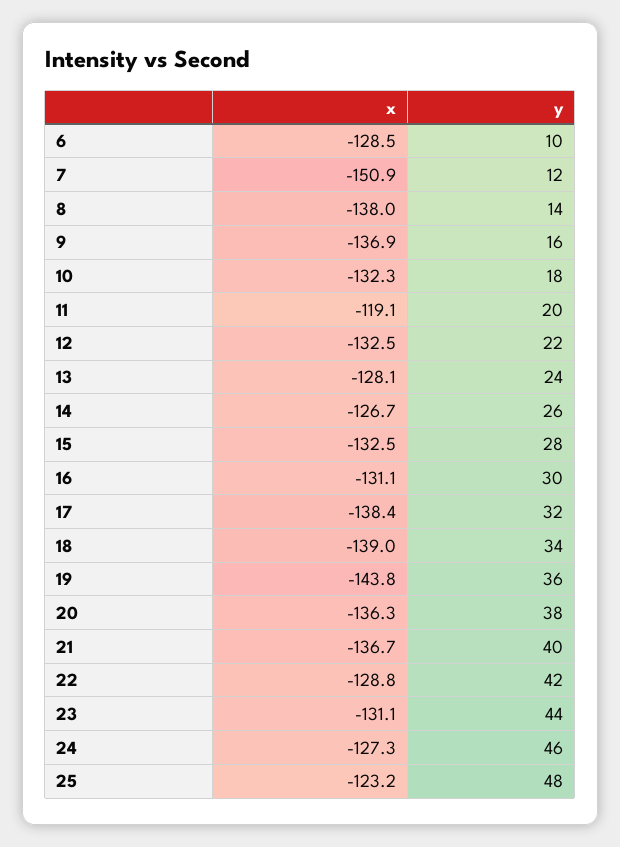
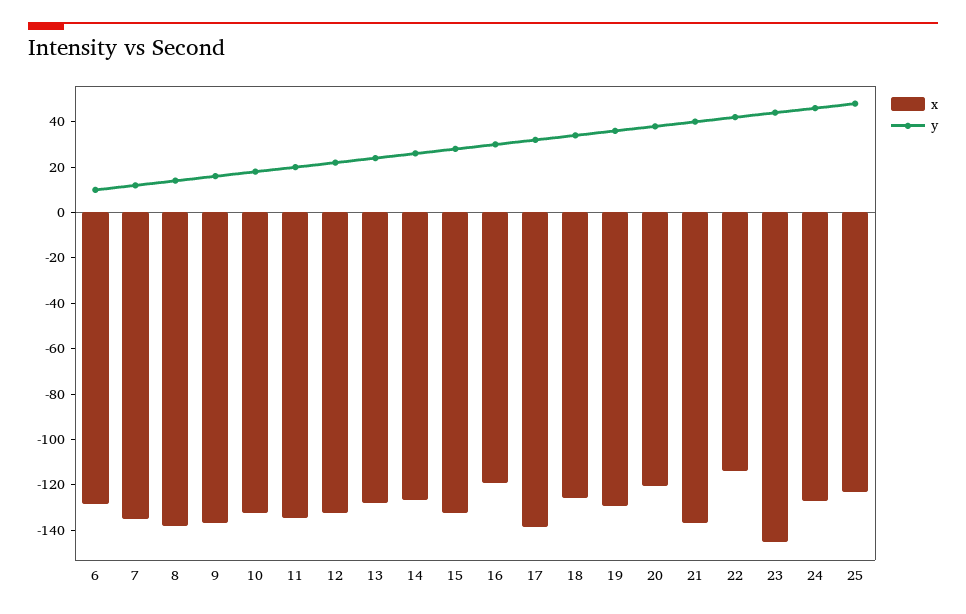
  {
    "x": {
      "6": -128.5,
-     "7": -150.9,
+     "7": -135,
      "8": -138,
      "9": -136.9,
      "10": -132.3,
-     "11": -119.1,
+     "11": -135,
      "12": -132.5,
      "13": -128.1,
      "14": -126.7,
      "15": -132.5,
-     "16": -131.1,
+     "16": -120,
      "17": -138.4,
-     "18": -139,
+     "18": -125,
-     "19": -143.8,
+     "19": -130,
-     "20": -136.3,
+     "20": -120,
      "21": -136.7,
-     "22": -128.8,
+     "22": -115,
-     "23": -131.1,
+     "23": -145,
      "24": -127.3,
      "25": -123.2
    },
    "y": {
      "6": 10,
      "7": 12,
      "8": 14,
      "9": 16,
      "10": 18,
      "11": 20,
      "12": 22,
      "13": 24,
      "14": 26,
      "15": 28,
      "16": 30,
      "17": 32,
      "18": 34,
      "19": 36,
      "20": 38,
      "21": 40,
      "22": 42,
      "23": 44,
      "24": 46,
      "25": 48
    }
  }

